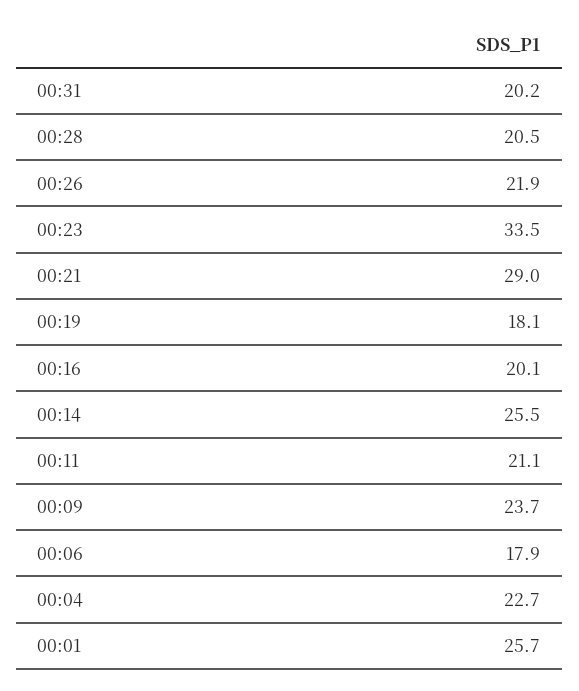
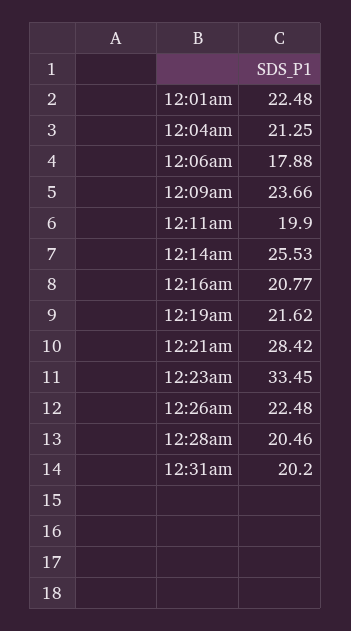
  {
    "00:31": 20.2,
    "00:28": 20.46,
-   "00:26": 21.9,
+   "00:26": 22.48,
    "00:23": 33.45,
-   "00:21": 29,
+   "00:21": 28.42,
-   "00:19": 18.1,
+   "00:19": 21.62,
-   "00:16": 20.1,
+   "00:16": 20.77,
    "00:14": 25.53,
-   "00:11": 21.1,
+   "00:11": 19.9,
    "00:09": 23.66,
    "00:06": 17.88,
-   "00:04": 22.7,
+   "00:04": 21.25,
-   "00:01": 25.7
+   "00:01": 22.48
  }

